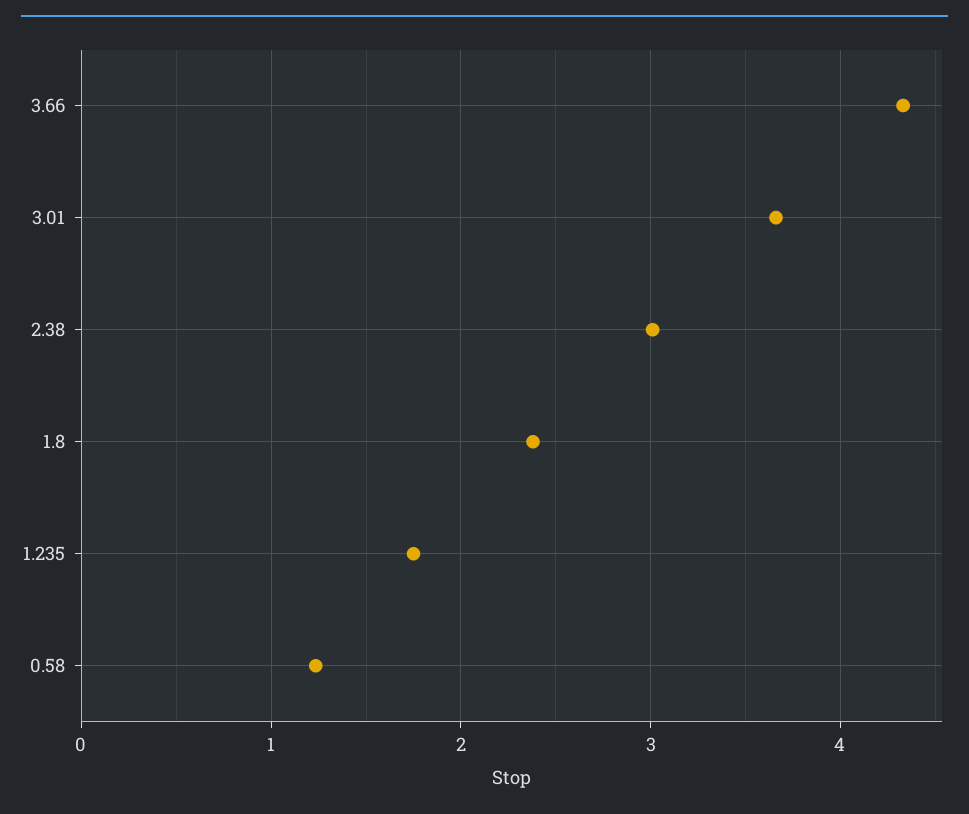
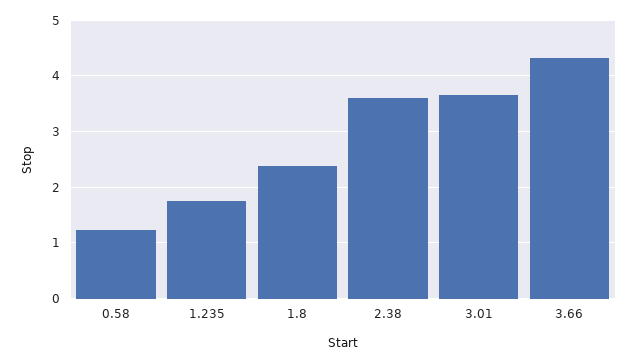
  {
    "3.66": 4.3,
    "3.01": 3.7,
-   "2.38": 3,
+   "2.38": 3.6,
    "1.8": 2.4,
    "1.235": 1.8,
    "0.58": 1.2
  }

